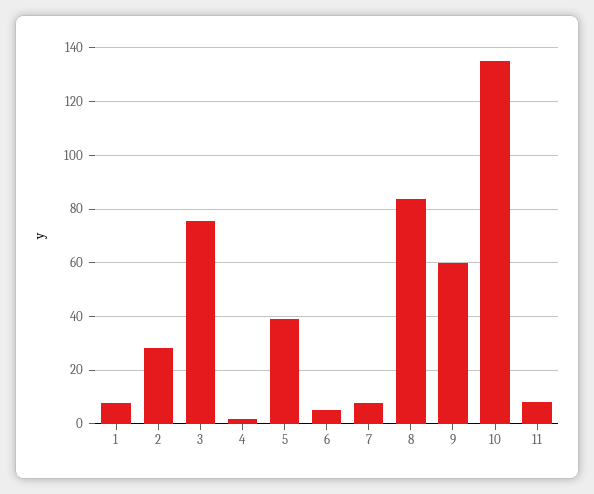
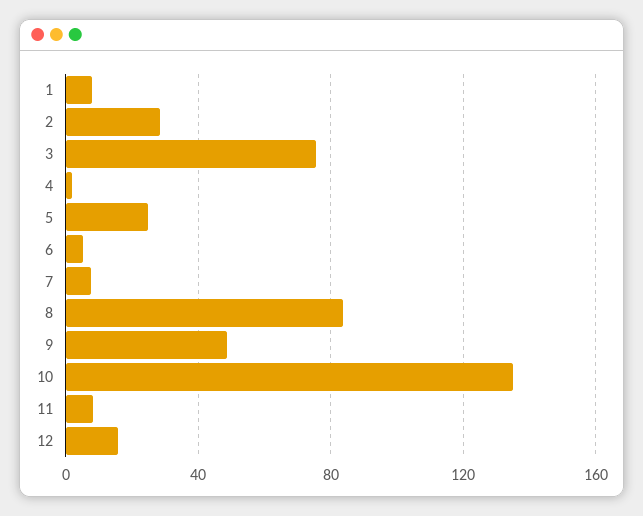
  {
    "1": 7.5,
    "2": 27.5,
    "3": 75,
    "4": 2.5,
-   "5": 40,
+   "5": 25,
    "6": 5,
    "7": 7.5,
    "8": 82.5,
-   "9": 60,
+   "9": 50,
    "10": 135,
-   "11": 7.5
+   "11": 7.5,
+   "12": 15
  }

